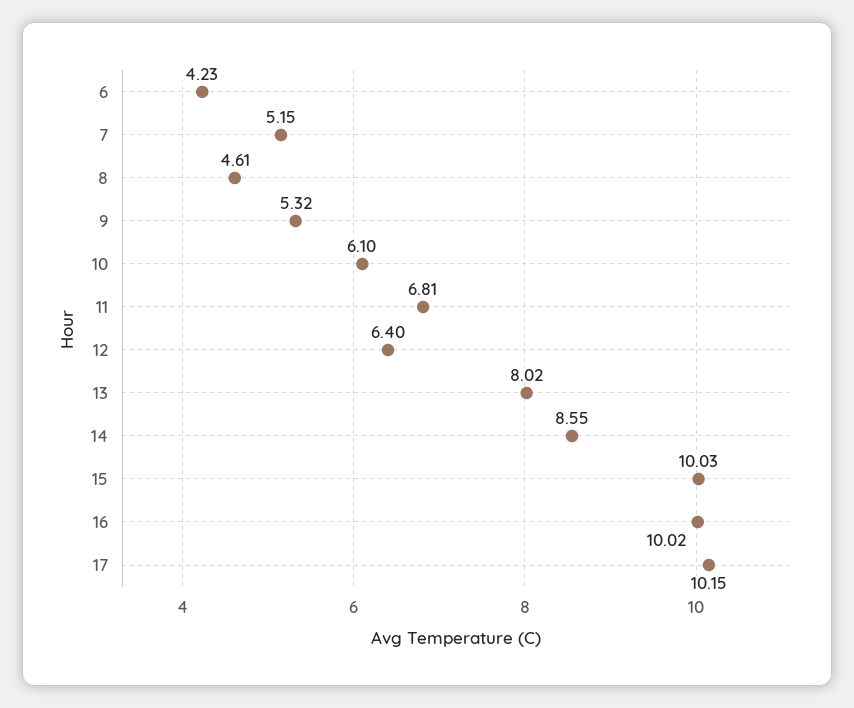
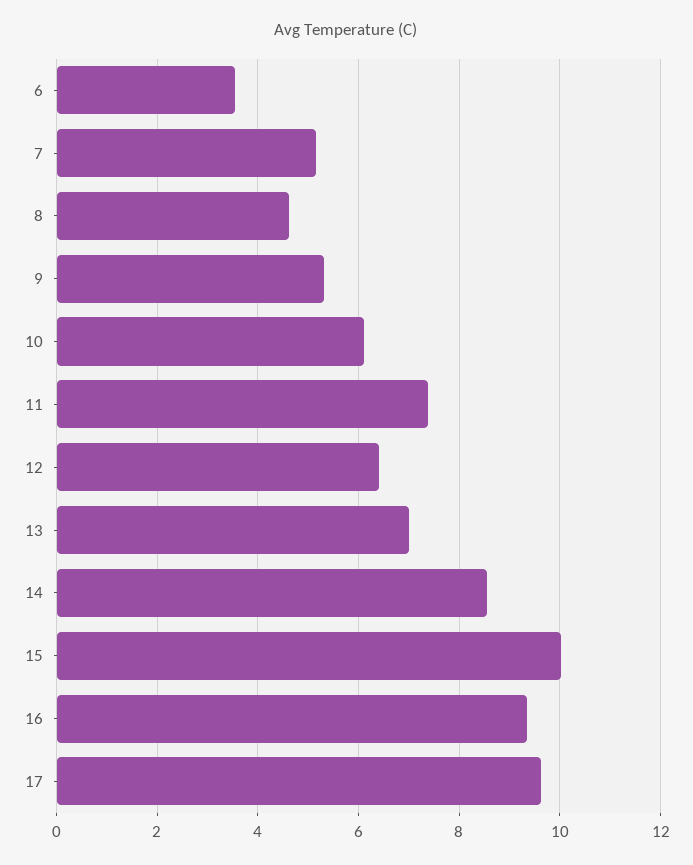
  {
-   "6": 4.23,
+   "6": 3.6,
    "7": 5.15,
    "8": 4.61,
    "9": 5.32,
    "10": 6.1,
-   "11": 6.81,
+   "11": 7.4,
    "12": 6.4,
-   "13": 8.02,
+   "13": 7,
    "14": 8.55,
    "15": 10.03,
-   "16": 10.02,
+   "16": 9.4,
-   "17": 10.15
+   "17": 9.6
  }

